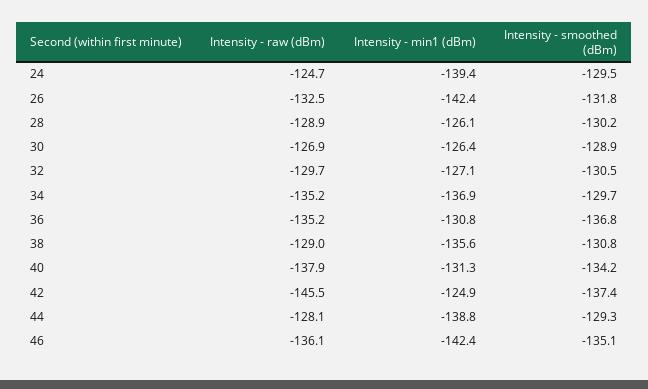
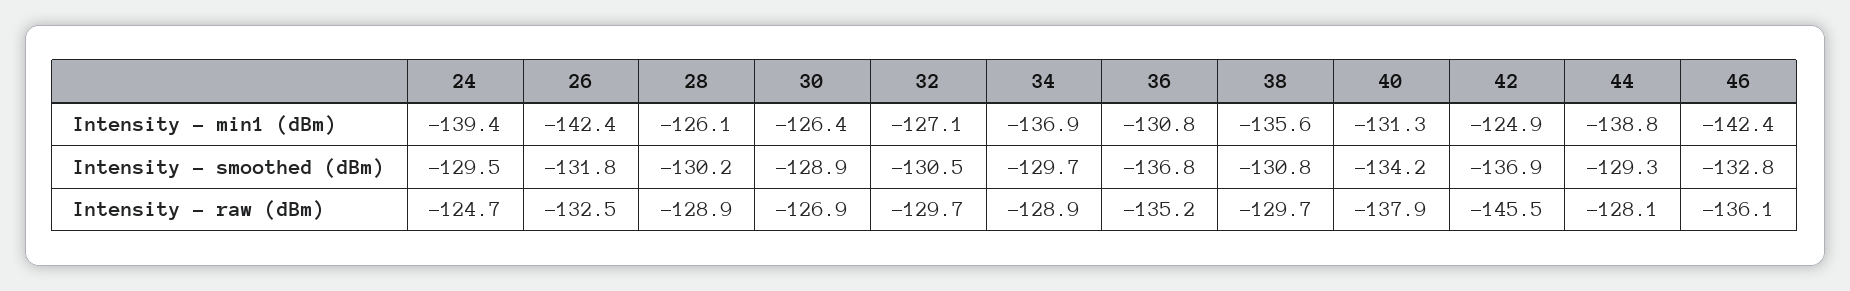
  {
    "Intensity - raw (dBm)": {
      "24": -124.7,
      "26": -132.5,
      "28": -128.9,
      "30": -126.9,
      "32": -129.7,
-     "34": -135.2,
+     "34": -128.9,
      "36": -135.2,
-     "38": -129,
+     "38": -129.7,
      "40": -137.9,
      "42": -145.5,
      "44": -128.1,
      "46": -136.1
    },
    "Intensity - min1 (dBm)": {
      "24": -139.4,
      "26": -142.4,
      "28": -126.1,
      "30": -126.4,
      "32": -127.1,
      "34": -136.9,
      "36": -130.8,
      "38": -135.6,
      "40": -131.3,
      "42": -124.9,
      "44": -138.8,
      "46": -142.4
    },
    "Intensity - smoothed (dBm)": {
      "24": -129.5,
      "26": -131.8,
      "28": -130.2,
      "30": -128.9,
      "32": -130.5,
      "34": -129.7,
      "36": -136.8,
      "38": -130.8,
      "40": -134.2,
-     "42": -137.4,
+     "42": -136.9,
      "44": -129.3,
-     "46": -135.1
+     "46": -132.8
    }
  }

